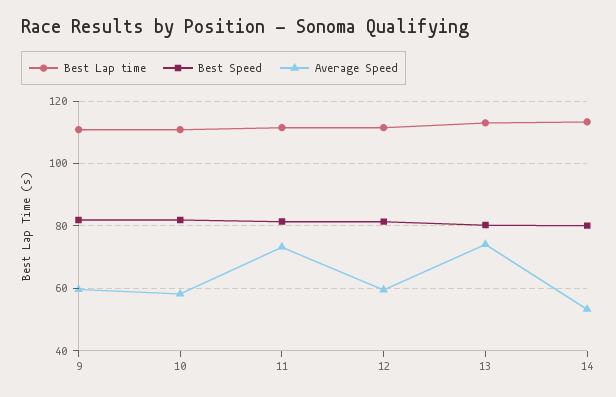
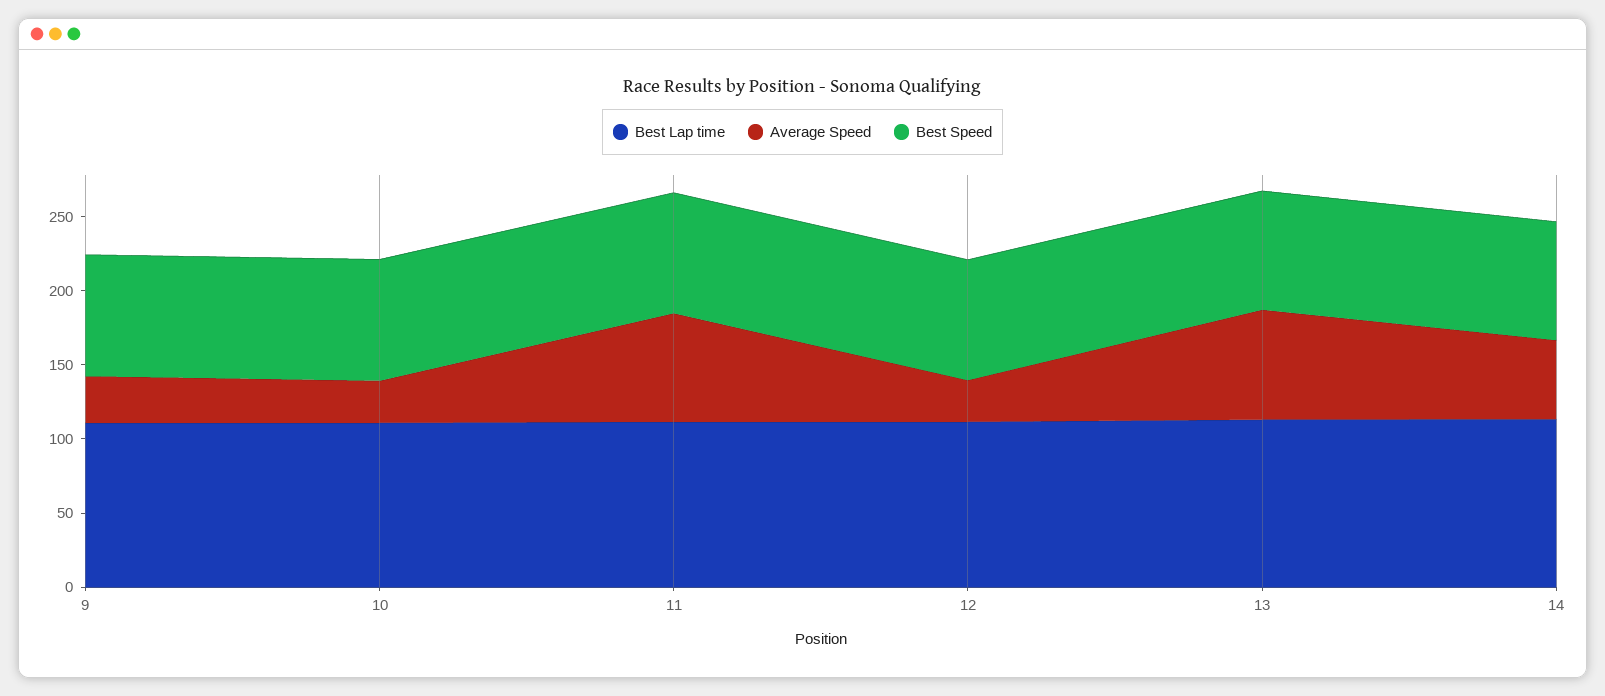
  {
    "Best Lap time": {
      "9": 110,
      "10": 110,
      "11": 112,
      "12": 112,
      "13": 114,
      "14": 114
    },
    "Best Speed": {
      "9": 82,
      "10": 82,
      "11": 82,
      "12": 82,
      "13": 80,
      "14": 80
    },
    "Average Speed": {
-     "9": 60,
+     "9": 30,
-     "10": 58,
+     "10": 30,
      "11": 74,
-     "12": 60,
+     "12": 30,
      "13": 74,
      "14": 54
    }
  }

